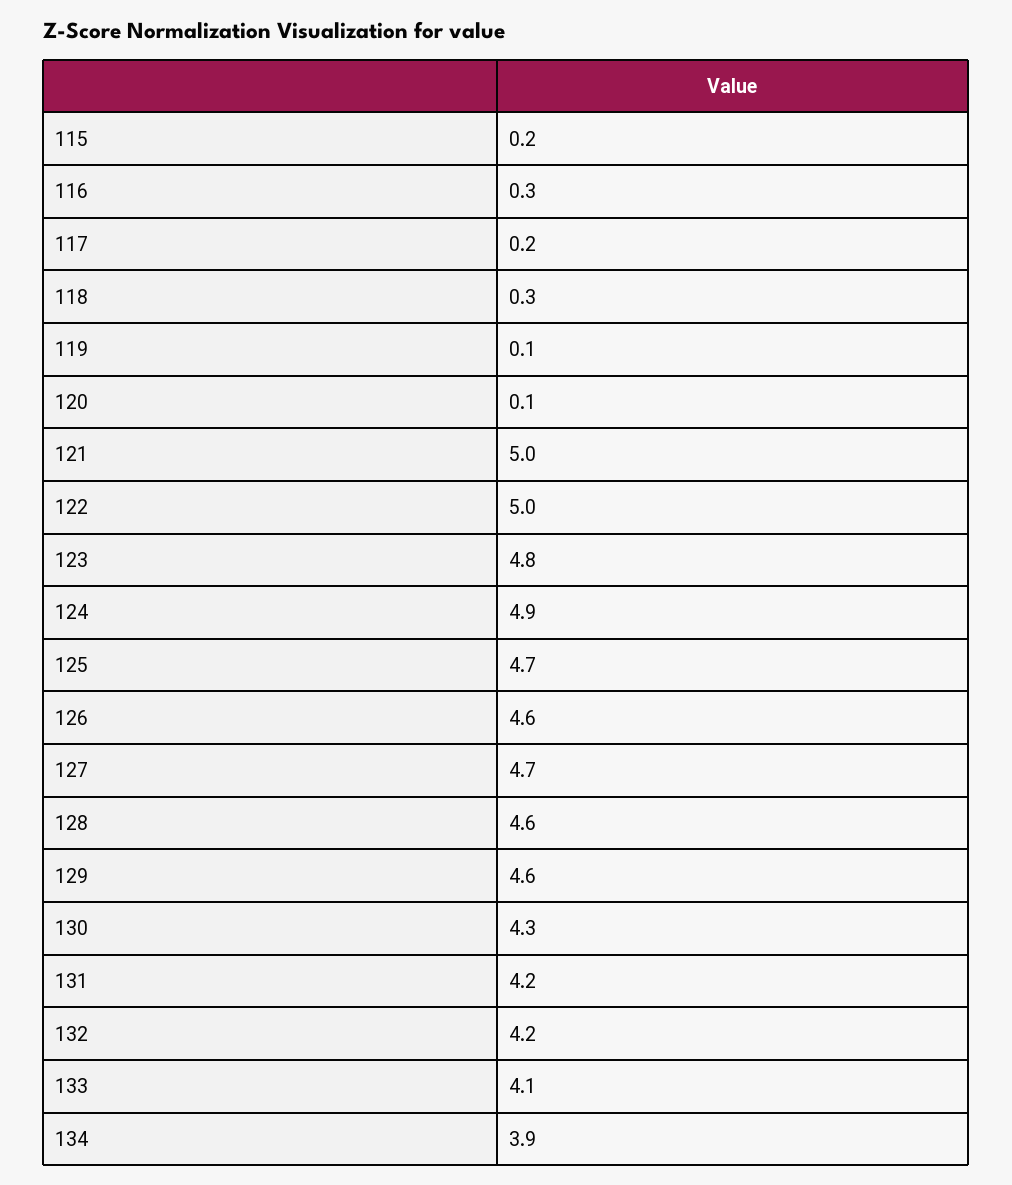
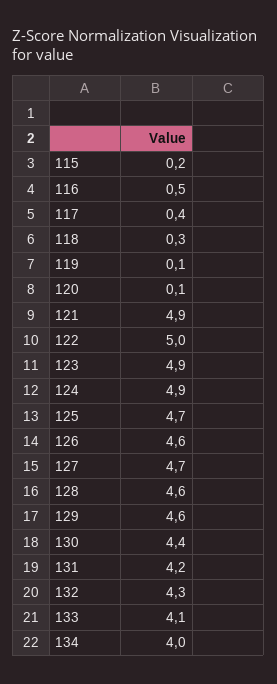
  {
    "115": 0.2,
-   "116": 0.3,
+   "116": 0.5,
-   "117": 0.2,
+   "117": 0.4,
    "118": 0.3,
    "119": 0.1,
    "120": 0.1,
-   "121": 5,
+   "121": 4.9,
    "122": 5,
-   "123": 4.8,
+   "123": 4.9,
    "124": 4.9,
    "125": 4.7,
    "126": 4.6,
    "127": 4.7,
    "128": 4.6,
    "129": 4.6,
-   "130": 4.3,
+   "130": 4.4,
    "131": 4.2,
-   "132": 4.2,
+   "132": 4.3,
    "133": 4.1,
-   "134": 3.9
+   "134": 4
  }

